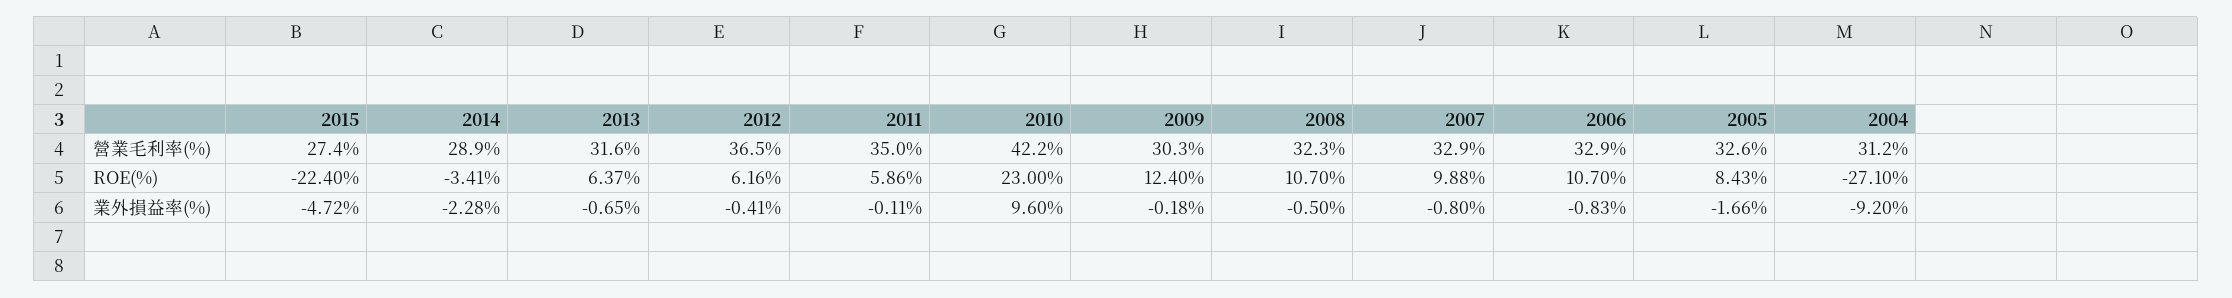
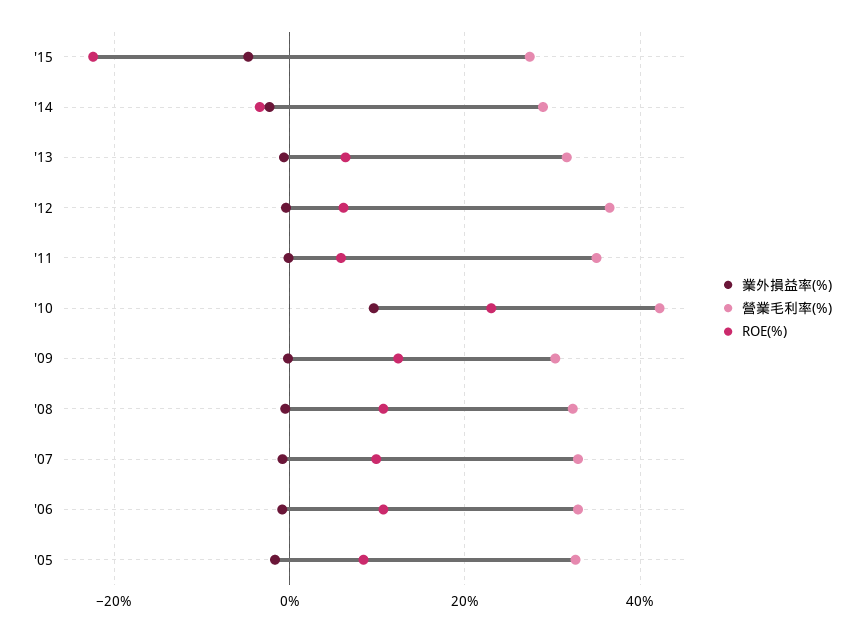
  {
    "營業毛利率(%)": {
      "2015": 27.4,
      "2014": 28.9,
      "2013": 31.6,
      "2012": 36.5,
      "2011": 35,
      "2010": 42.2,
      "2009": 30.3,
      "2008": 32.3,
      "2007": 32.9,
      "2006": 32.9,
-     "2005": 32.6,
+     "2005": 32.6
-     "2004": 31.2
    },
    "ROE(%)": {
      "2015": -22.4,
      "2014": -3.41,
      "2013": 6.37,
      "2012": 6.16,
      "2011": 5.86,
      "2010": 23,
      "2009": 12.4,
      "2008": 10.7,
      "2007": 9.88,
      "2006": 10.7,
-     "2005": 8.43,
+     "2005": 8.43
-     "2004": -27.1
    },
    "業外損益率(%)": {
      "2015": -4.72,
      "2014": -2.28,
      "2013": -0.65,
      "2012": -0.41,
      "2011": -0.11,
      "2010": 9.6,
      "2009": -0.18,
      "2008": -0.5,
      "2007": -0.8,
      "2006": -0.83,
-     "2005": -1.66,
+     "2005": -1.66
-     "2004": -9.2
    }
  }

